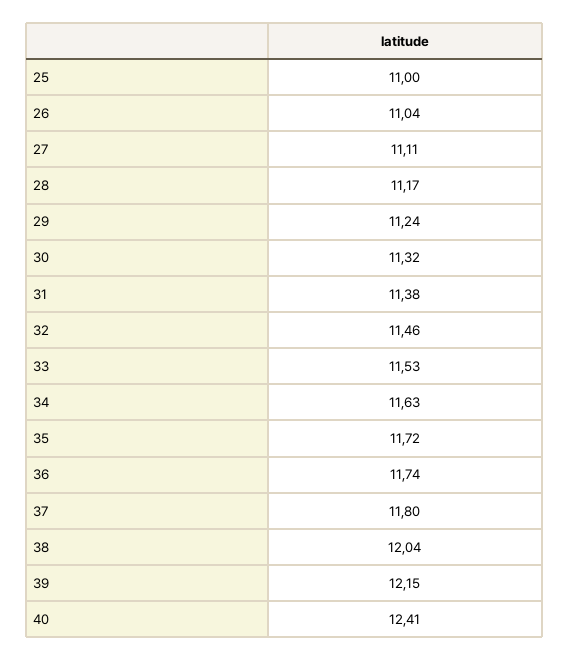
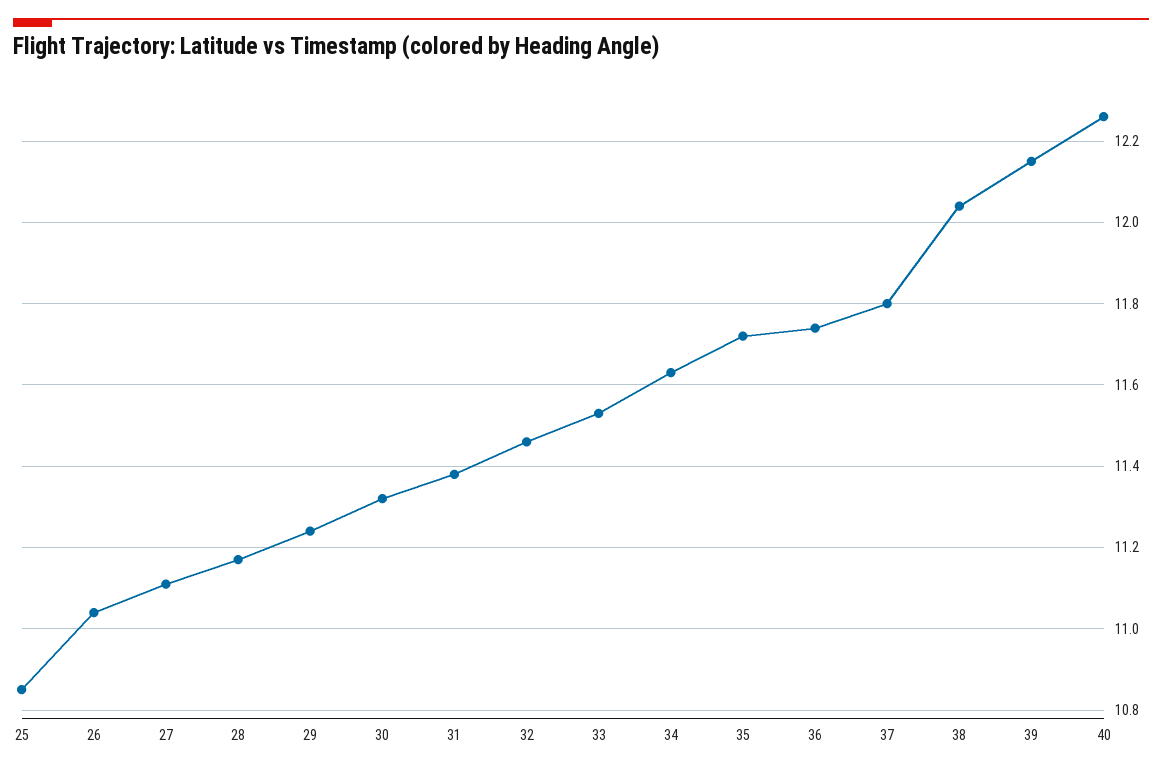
  {
-   "25": 11,
+   "25": 10.85,
    "26": 11.04,
    "27": 11.11,
    "28": 11.17,
    "29": 11.24,
    "30": 11.32,
    "31": 11.38,
    "32": 11.46,
    "33": 11.53,
    "34": 11.63,
    "35": 11.72,
    "36": 11.74,
    "37": 11.8,
    "38": 12.04,
    "39": 12.15,
-   "40": 12.41
+   "40": 12.25
  }

